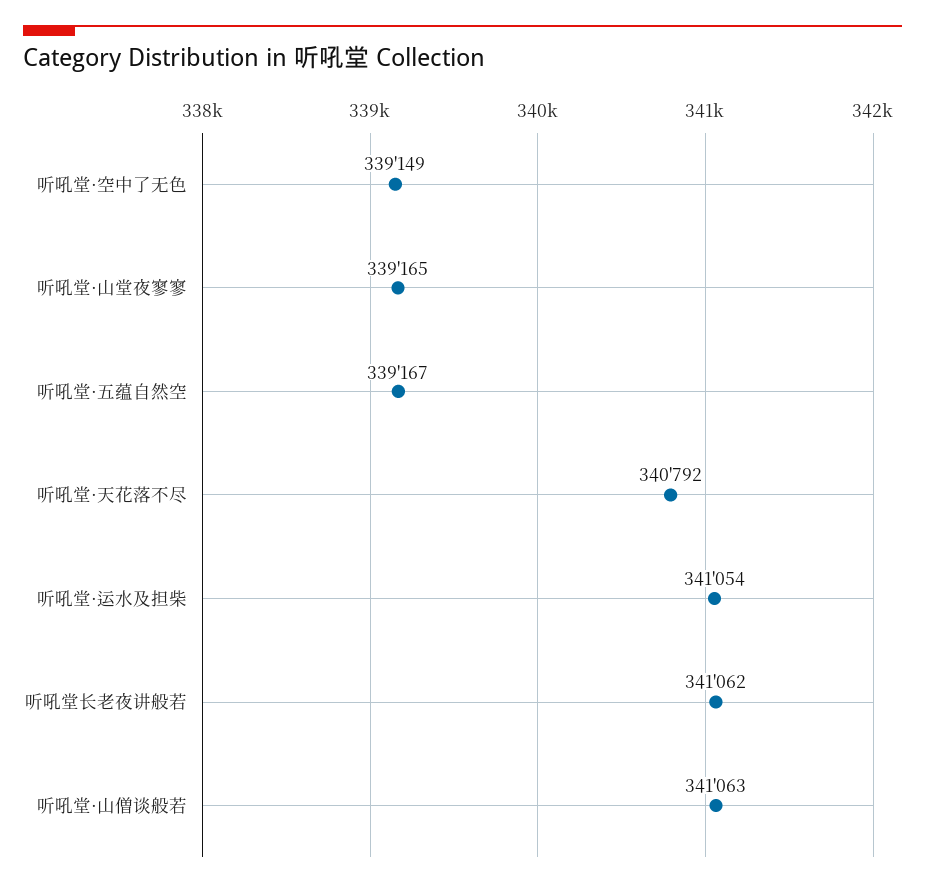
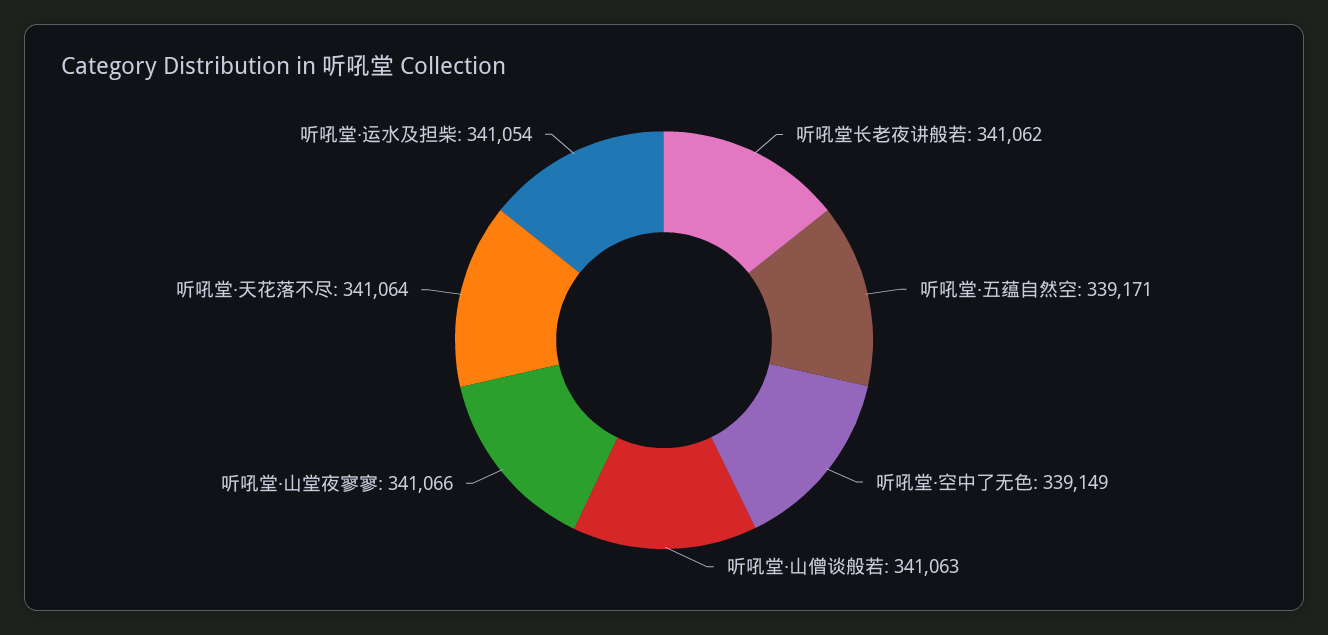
  {
    "听吼堂·空中了无色": 339149,
-   "听吼堂·山堂夜寥寥": 339165,
+   "听吼堂·山堂夜寥寥": 341066,
-   "听吼堂·五蕴自然空": 339167,
+   "听吼堂·五蕴自然空": 339171,
-   "听吼堂·天花落不尽": 340792,
+   "听吼堂·天花落不尽": 341064,
    "听吼堂·运水及担柴": 341054,
    "听吼堂长老夜讲般若": 341062,
    "听吼堂·山僧谈般若": 341063
  }

